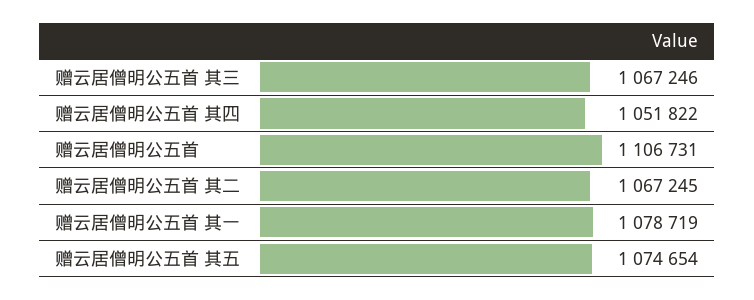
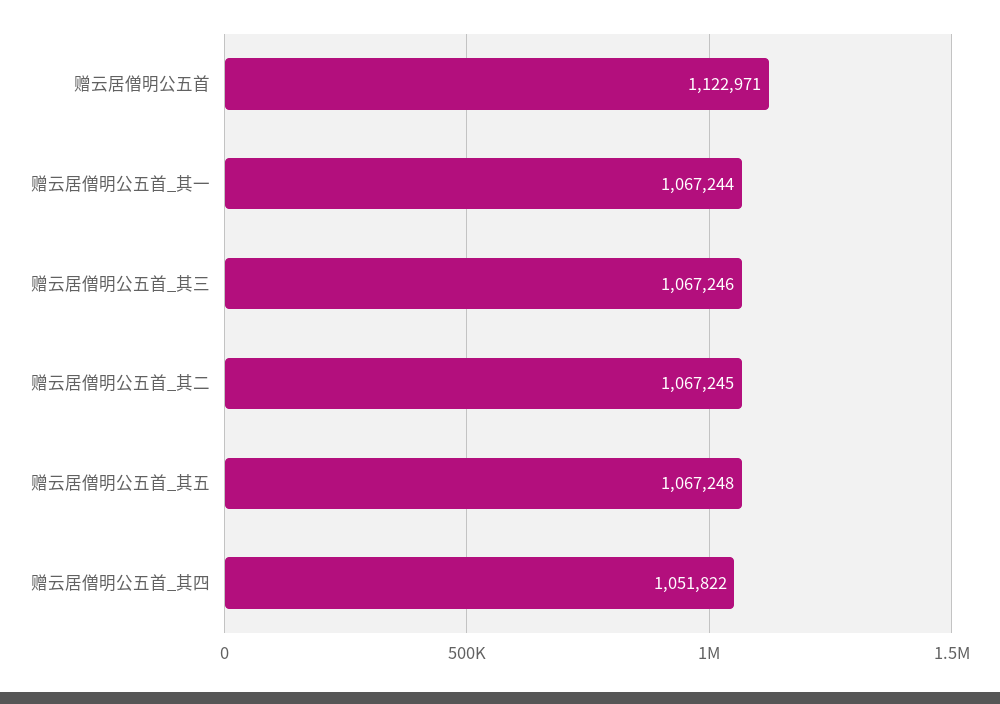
  {
    "赠云居僧明公五首 其三": 1067246,
    "赠云居僧明公五首 其四": 1051822,
-   "赠云居僧明公五首": 1106731,
+   "赠云居僧明公五首": 1122971,
    "赠云居僧明公五首 其二": 1067245,
-   "赠云居僧明公五首 其一": 1078719,
+   "赠云居僧明公五首 其一": 1067244,
-   "赠云居僧明公五首 其五": 1074654
+   "赠云居僧明公五首 其五": 1067248
  }

